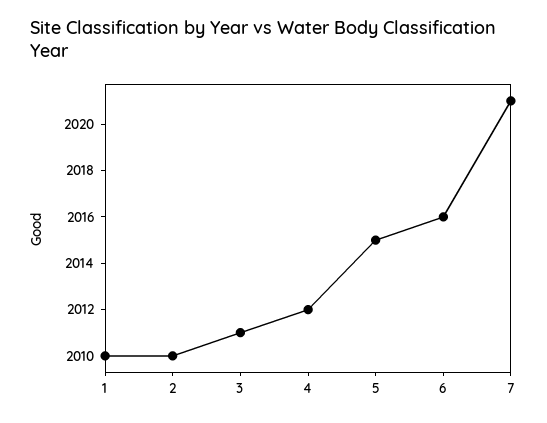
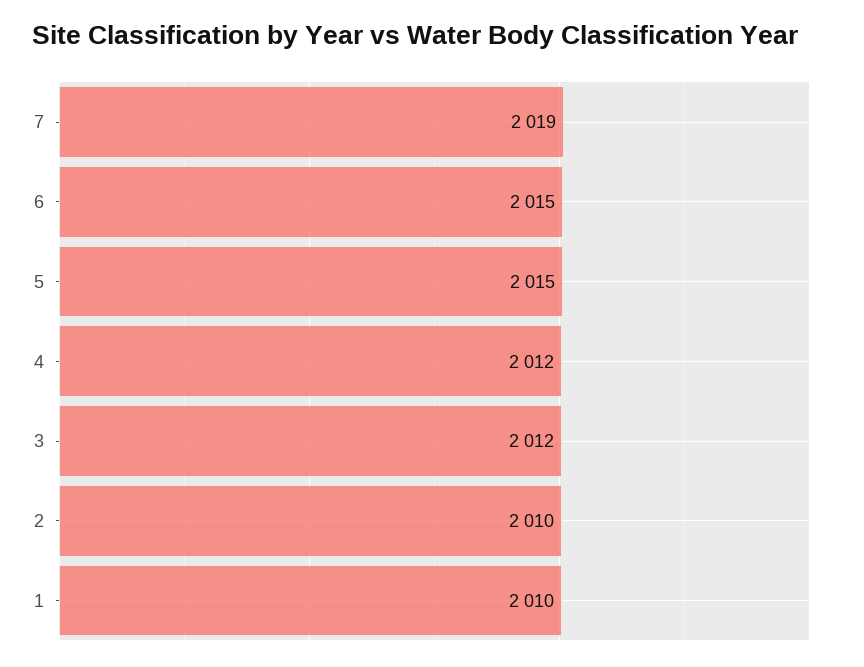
  {
    "1": 2010,
    "2": 2010,
-   "3": 2011,
+   "3": 2012,
    "4": 2012,
    "5": 2015,
-   "6": 2016,
+   "6": 2015,
-   "7": 2021
+   "7": 2019
  }

